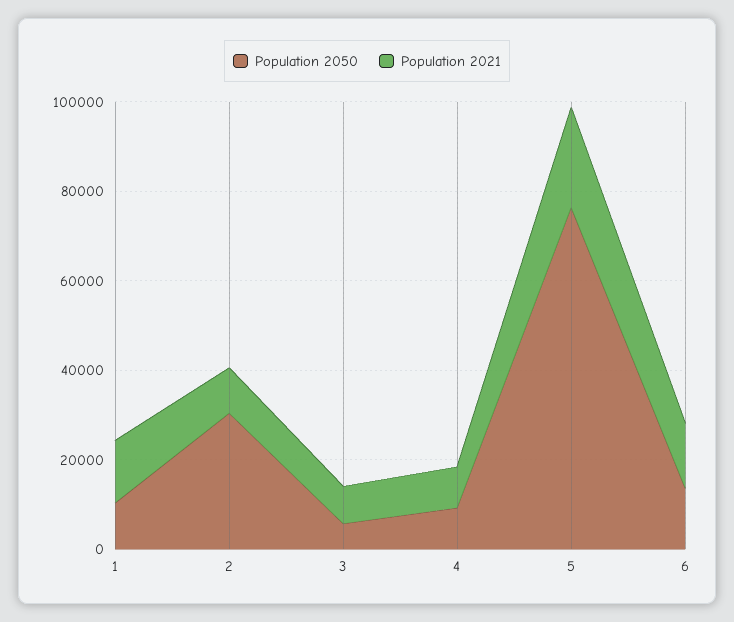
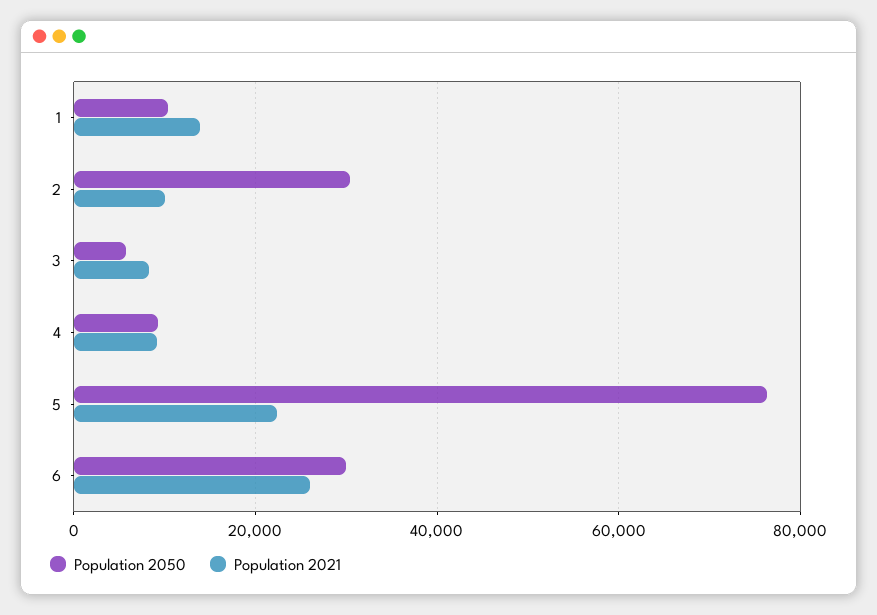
  {
    "Population 2050": {
      "1": 10000,
      "2": 30000,
      "3": 6000,
      "4": 10000,
      "5": 76000,
-     "6": 15000
+     "6": 30000
    },
    "Population 2021": {
      "1": 14000,
      "2": 10000,
      "3": 8000,
      "4": 10000,
      "5": 22000,
-     "6": 15000
+     "6": 26000
    }
  }

